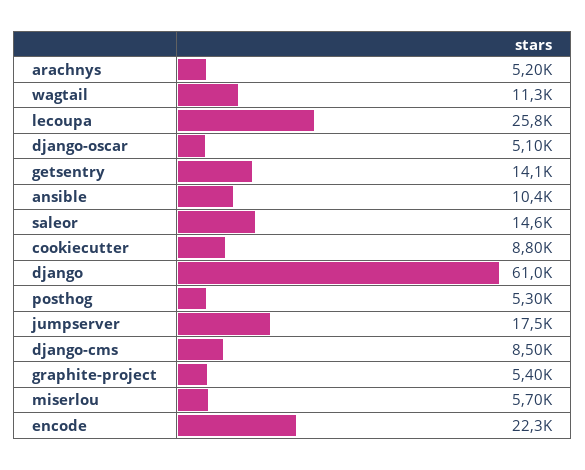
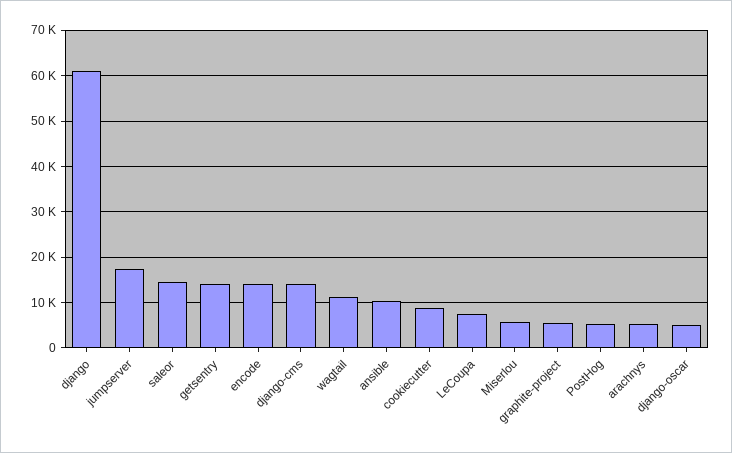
  {
    "arachnys": 5200,
    "wagtail": 11300,
-   "lecoupa": 25800,
+   "lecoupa": 8000,
    "django-oscar": 5100,
    "getsentry": 14100,
    "ansible": 10400,
    "saleor": 14600,
    "cookiecutter": 8800,
    "django": 61000,
    "posthog": 5300,
    "jumpserver": 17500,
-   "django-cms": 8500,
+   "django-cms": 14000,
    "graphite-project": 5400,
    "miserlou": 5700,
-   "encode": 22300
+   "encode": 14000
  }

